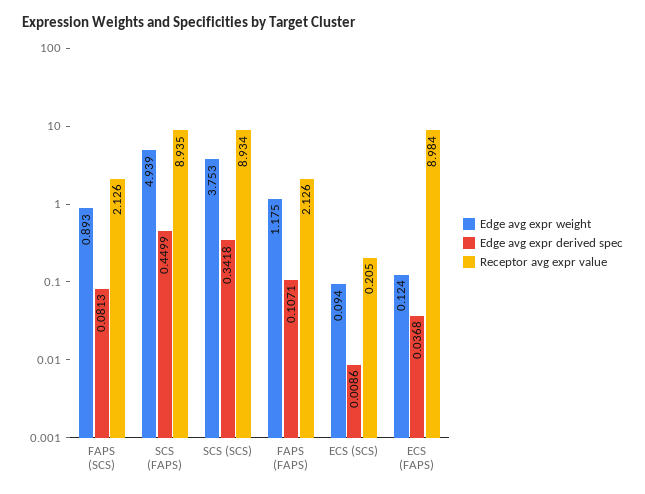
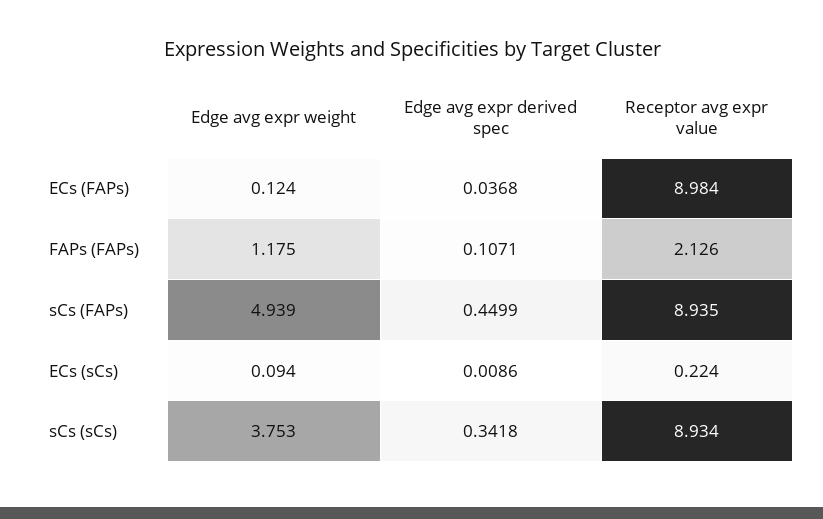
  {
    "Edge avg expr weight": {
-     "FAPS (SCS)": 0.893,
      "SCS (FAPS)": 4.939,
      "SCS (SCS)": 3.753,
      "FAPS (FAPS)": 1.175,
      "ECS (SCS)": 0.094,
      "ECS (FAPS)": 0.124
    },
    "Edge avg expr derived spec": {
-     "FAPS (SCS)": 0.0813,
      "SCS (FAPS)": 0.4499,
      "SCS (SCS)": 0.3418,
      "FAPS (FAPS)": 0.1071,
      "ECS (SCS)": 0.0086,
      "ECS (FAPS)": 0.0368
    },
    "Receptor avg expr value": {
-     "FAPS (SCS)": 2.126,
      "SCS (FAPS)": 8.935,
      "SCS (SCS)": 8.934,
      "FAPS (FAPS)": 2.126,
-     "ECS (SCS)": 0.205,
+     "ECS (SCS)": 0.224,
      "ECS (FAPS)": 8.984
    }
  }

